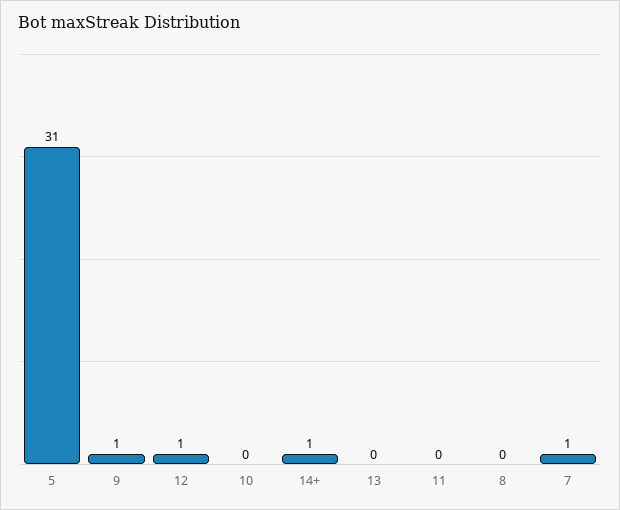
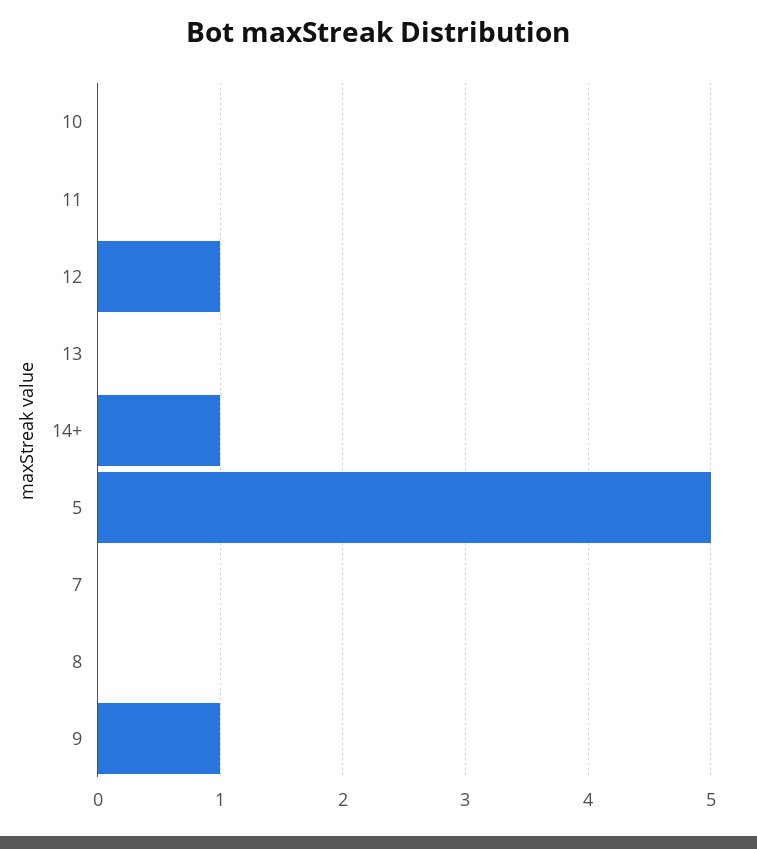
  {
-   "5": 31,
+   "5": 5,
    "9": 1,
    "12": 1,
    "10": 0,
    "14+": 1,
    "13": 0,
    "11": 0,
    "8": 0,
-   "7": 1
+   "7": 0
  }

